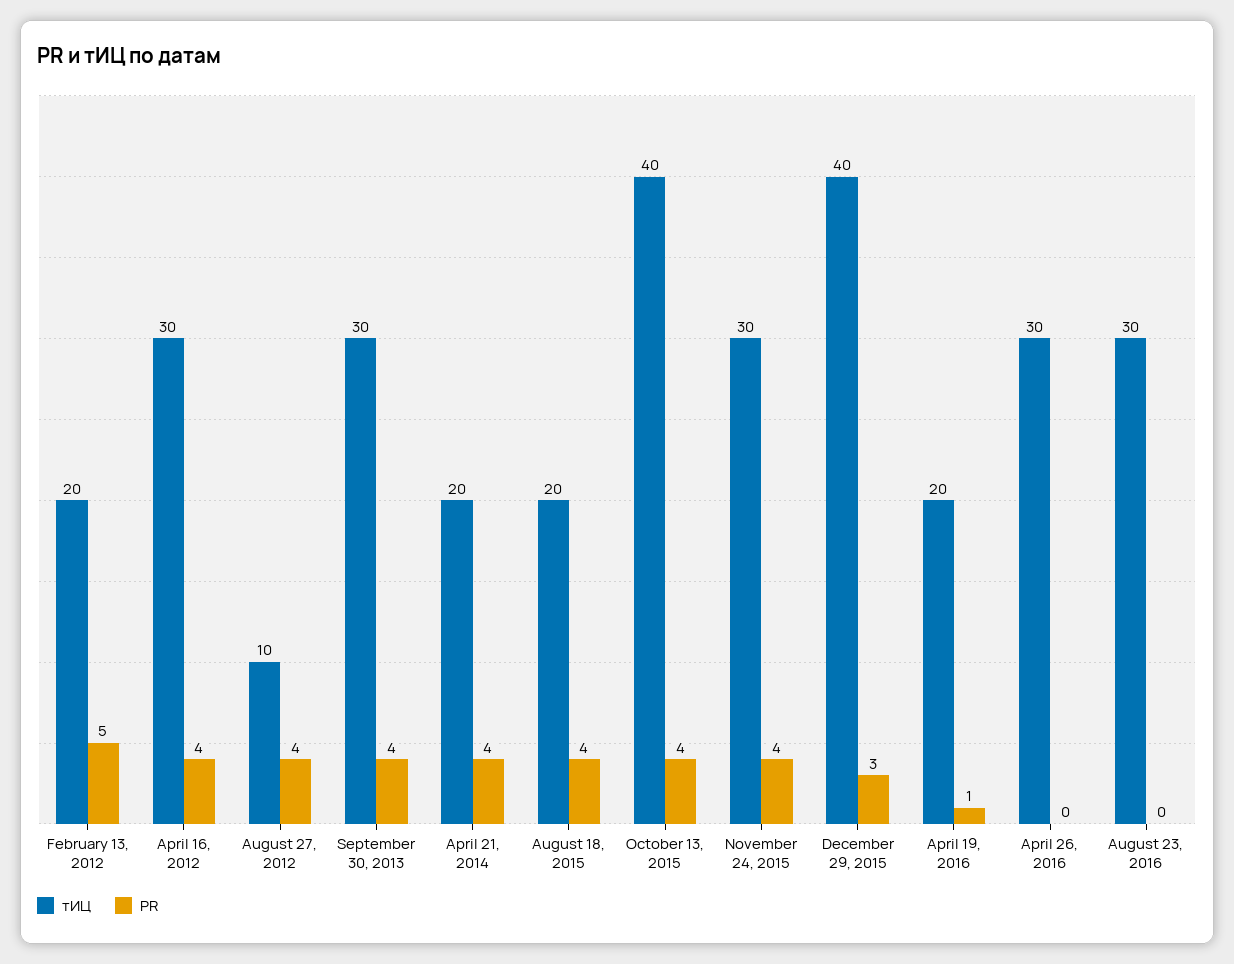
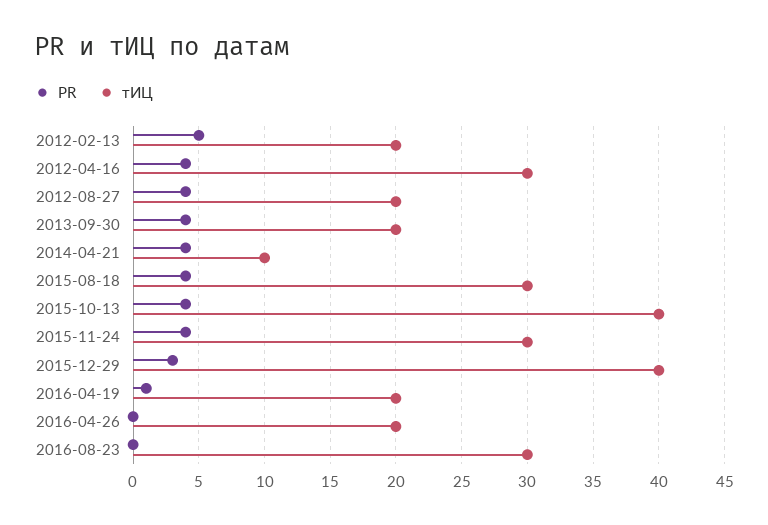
  {
    "тИЦ": {
      "February 13, 2012": 20,
      "April 16, 2012": 30,
-     "August 27, 2012": 10,
+     "August 27, 2012": 20,
-     "September 30, 2013": 30,
+     "September 30, 2013": 20,
-     "April 21, 2014": 20,
+     "April 21, 2014": 10,
-     "August 18, 2015": 20,
+     "August 18, 2015": 30,
      "October 13, 2015": 40,
      "November 24, 2015": 30,
      "December 29, 2015": 40,
      "April 19, 2016": 20,
-     "April 26, 2016": 30,
+     "April 26, 2016": 20,
      "August 23, 2016": 30
    },
    "PR": {
      "February 13, 2012": 5,
      "April 16, 2012": 4,
      "August 27, 2012": 4,
      "September 30, 2013": 4,
      "April 21, 2014": 4,
      "August 18, 2015": 4,
      "October 13, 2015": 4,
      "November 24, 2015": 4,
      "December 29, 2015": 3,
      "April 19, 2016": 1,
      "April 26, 2016": 0,
      "August 23, 2016": 0
    }
  }

